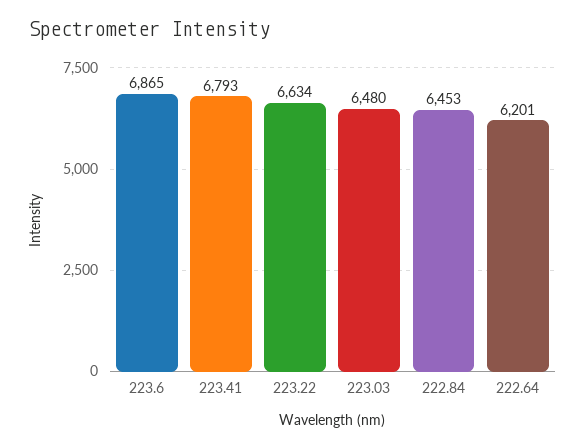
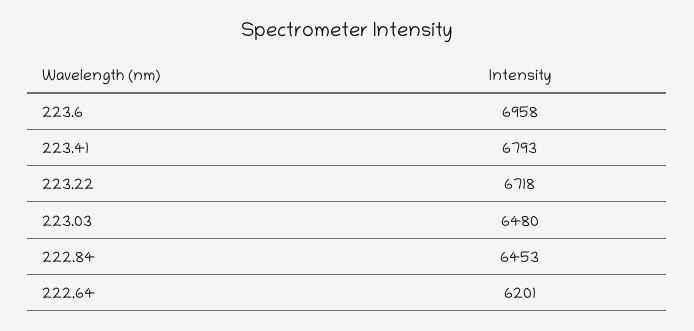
  {
-   "223.6": 6865,
+   "223.6": 6958,
    "223.41": 6793,
-   "223.22": 6634,
+   "223.22": 6718,
    "223.03": 6480,
    "222.84": 6453,
    "222.64": 6201
  }

